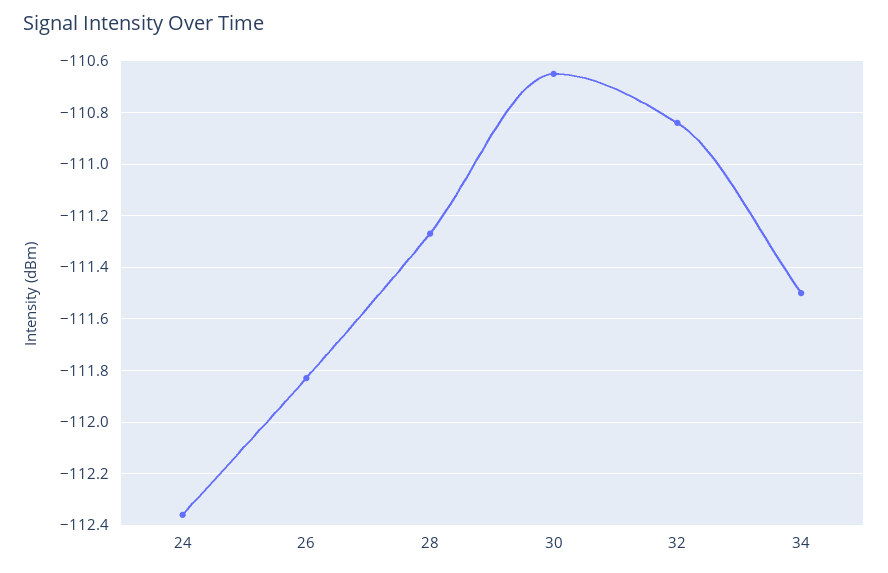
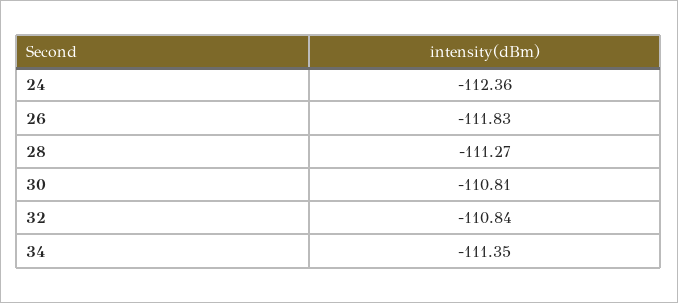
  {
    "24": -112.36,
    "26": -111.83,
    "28": -111.27,
-   "30": -110.65,
+   "30": -110.81,
    "32": -110.84,
-   "34": -111.5
+   "34": -111.35
  }

